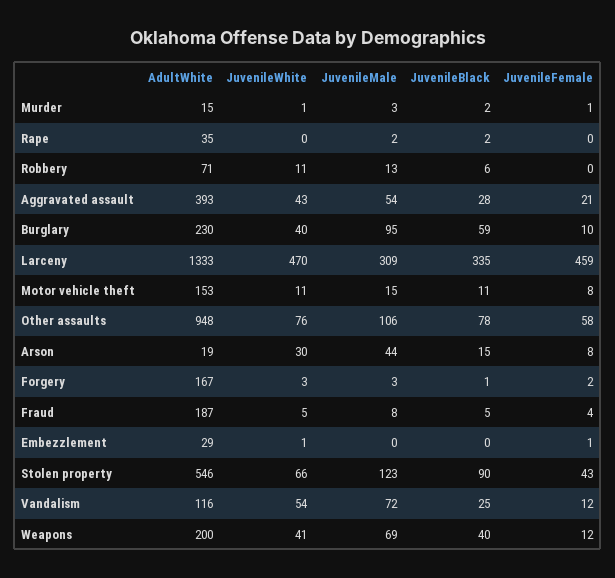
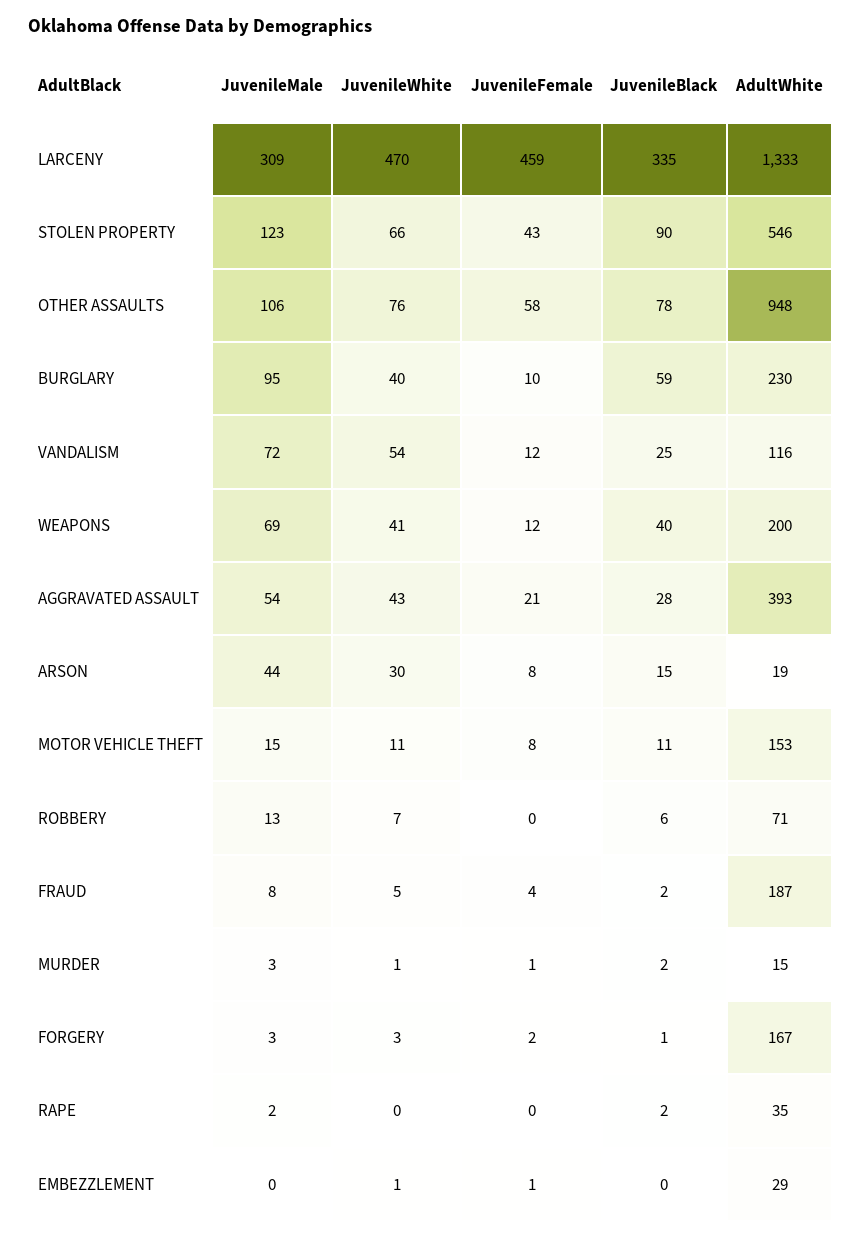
  {
    "AdultWhite": {
      "Murder": 15,
      "Rape": 35,
      "Robbery": 71,
      "Aggravated assault": 393,
      "Burglary": 230,
      "Larceny": 1333,
      "Motor vehicle theft": 153,
      "Other assaults": 948,
      "Arson": 19,
      "Forgery": 167,
      "Fraud": 187,
      "Embezzlement": 29,
      "Stolen property": 546,
      "Vandalism": 116,
      "Weapons": 200
    },
    "JuvenileWhite": {
      "Murder": 1,
      "Rape": 0,
-     "Robbery": 11,
+     "Robbery": 7,
      "Aggravated assault": 43,
      "Burglary": 40,
      "Larceny": 470,
      "Motor vehicle theft": 11,
      "Other assaults": 76,
      "Arson": 30,
      "Forgery": 3,
      "Fraud": 5,
      "Embezzlement": 1,
      "Stolen property": 66,
      "Vandalism": 54,
      "Weapons": 41
    },
    "JuvenileMale": {
      "Murder": 3,
      "Rape": 2,
      "Robbery": 13,
      "Aggravated assault": 54,
      "Burglary": 95,
      "Larceny": 309,
      "Motor vehicle theft": 15,
      "Other assaults": 106,
      "Arson": 44,
      "Forgery": 3,
      "Fraud": 8,
      "Embezzlement": 0,
      "Stolen property": 123,
      "Vandalism": 72,
      "Weapons": 69
    },
    "JuvenileBlack": {
      "Murder": 2,
      "Rape": 2,
      "Robbery": 6,
      "Aggravated assault": 28,
      "Burglary": 59,
      "Larceny": 335,
      "Motor vehicle theft": 11,
      "Other assaults": 78,
      "Arson": 15,
      "Forgery": 1,
-     "Fraud": 5,
+     "Fraud": 2,
      "Embezzlement": 0,
      "Stolen property": 90,
      "Vandalism": 25,
      "Weapons": 40
    },
    "JuvenileFemale": {
      "Murder": 1,
      "Rape": 0,
      "Robbery": 0,
      "Aggravated assault": 21,
      "Burglary": 10,
      "Larceny": 459,
      "Motor vehicle theft": 8,
      "Other assaults": 58,
      "Arson": 8,
      "Forgery": 2,
      "Fraud": 4,
      "Embezzlement": 1,
      "Stolen property": 43,
      "Vandalism": 12,
      "Weapons": 12
    }
  }

